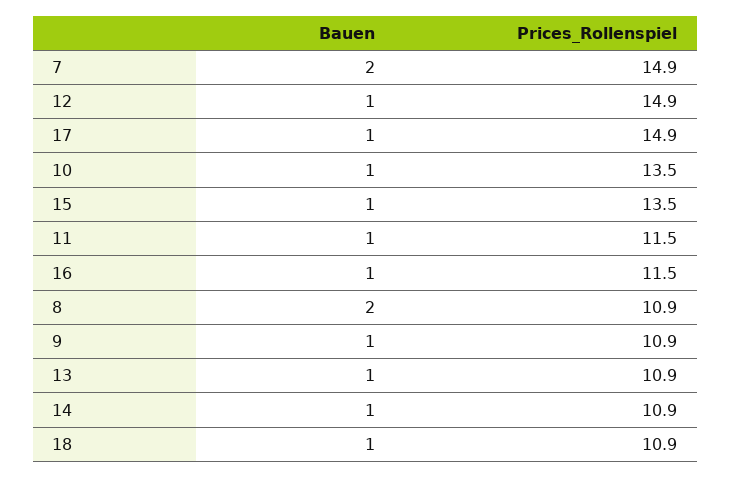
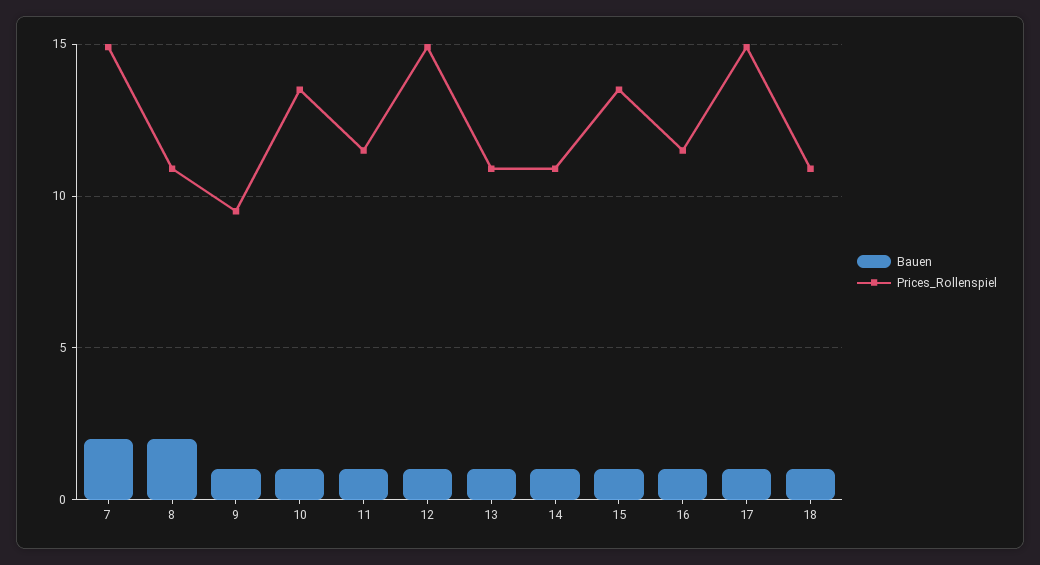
  {
    "Bauen": {
      "7": 2,
      "12": 1,
      "17": 1,
      "10": 1,
      "15": 1,
      "11": 1,
      "16": 1,
      "8": 2,
      "9": 1,
      "13": 1,
      "14": 1,
      "18": 1
    },
    "Prices_Rollenspiel": {
      "7": 14.9,
      "12": 14.9,
      "17": 14.9,
      "10": 13.5,
      "15": 13.5,
      "11": 11.5,
      "16": 11.5,
      "8": 10.9,
-     "9": 10.9,
+     "9": 9.5,
      "13": 10.9,
      "14": 10.9,
      "18": 10.9
    }
  }

